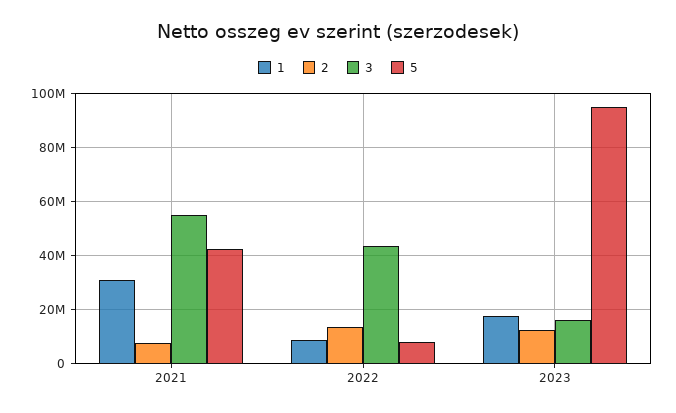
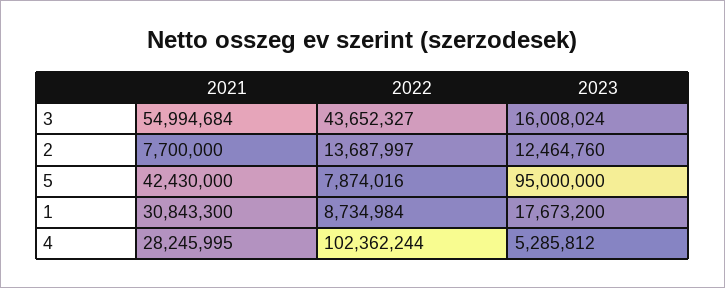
  {
    "1": {
      "2021": 30843300,
      "2022": 8734984,
      "2023": 17673200
    },
    "2": {
      "2021": 7700000,
      "2022": 13687997,
      "2023": 12464760
    },
    "3": {
      "2021": 54994684,
      "2022": 43652327,
      "2023": 16008024
    },
    "5": {
      "2021": 42430000,
      "2022": 7874016,
      "2023": 95000000
-   }
+   },
+   "4": {
+     "2021": 28245995,
+     "2022": 102362244,
+     "2023": 5285812
+   }
  }

